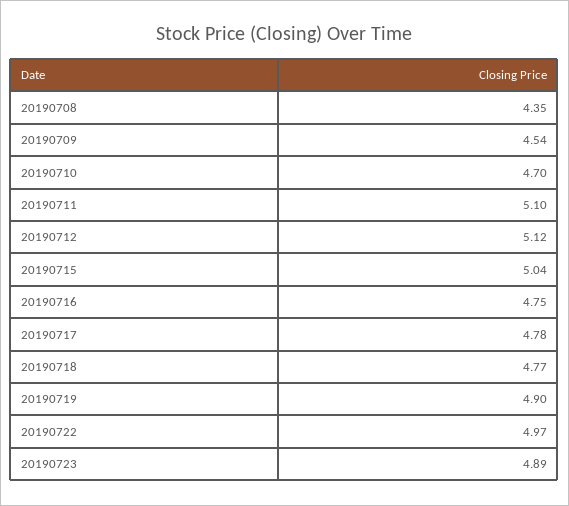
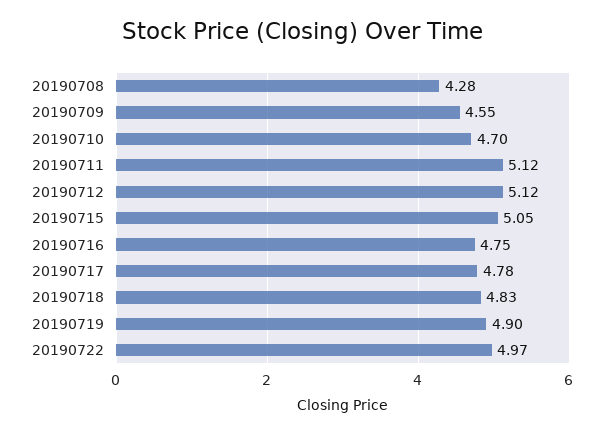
  {
-   "20190708": 4.35,
+   "20190708": 4.28,
-   "20190709": 4.54,
+   "20190709": 4.55,
    "20190710": 4.7,
-   "20190711": 5.1,
+   "20190711": 5.12,
    "20190712": 5.12,
-   "20190715": 5.04,
+   "20190715": 5.05,
    "20190716": 4.75,
    "20190717": 4.78,
-   "20190718": 4.77,
+   "20190718": 4.83,
    "20190719": 4.9,
-   "20190722": 4.97,
+   "20190722": 4.97
-   "20190723": 4.89
  }

